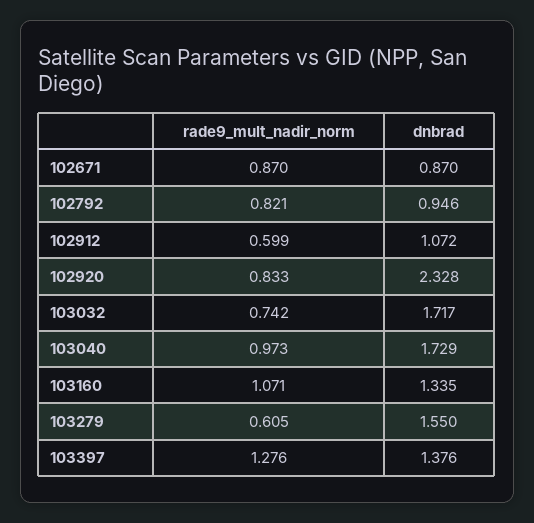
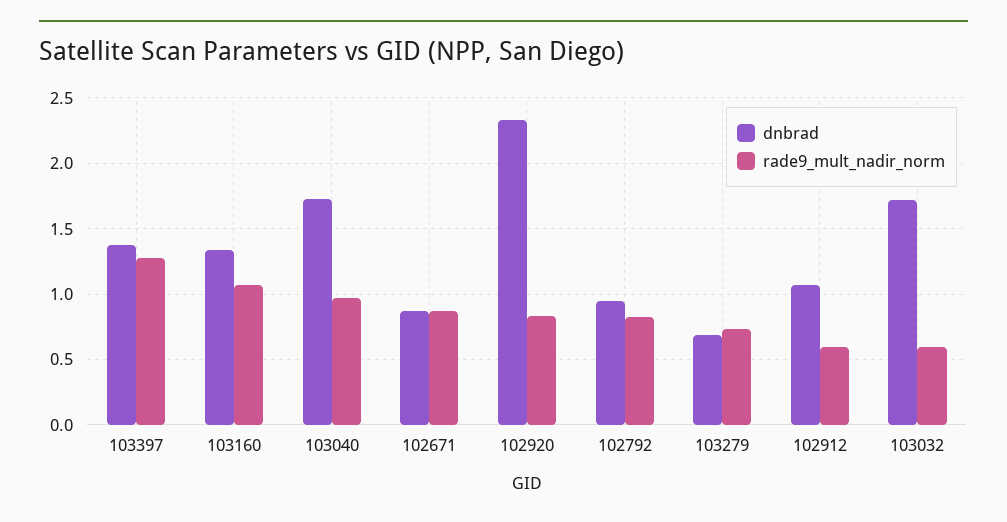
  {
    "rade9_mult_nadir_norm": {
      "102671": 0.87,
      "102792": 0.821,
      "102912": 0.599,
      "102920": 0.833,
-     "103032": 0.742,
+     "103032": 0.6,
      "103040": 0.973,
      "103160": 1.071,
-     "103279": 0.605,
+     "103279": 0.75,
      "103397": 1.276
    },
    "dnbrad": {
      "102671": 0.87,
      "102792": 0.946,
      "102912": 1.072,
      "102920": 2.328,
      "103032": 1.717,
      "103040": 1.729,
      "103160": 1.335,
-     "103279": 1.55,
+     "103279": 0.7,
      "103397": 1.376
    }
  }

